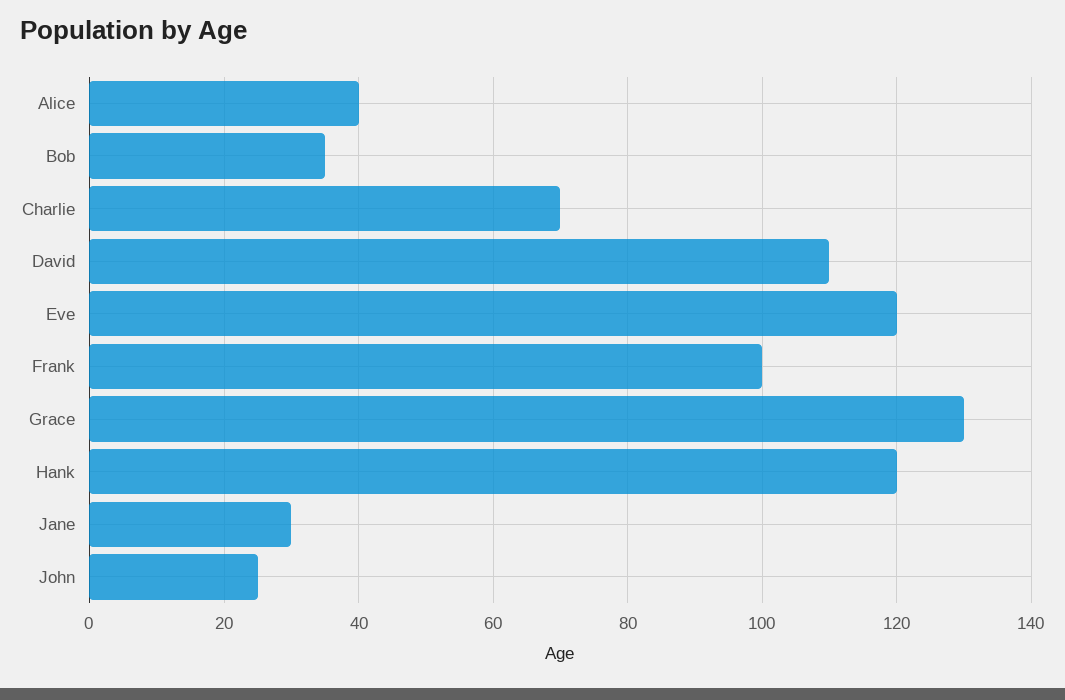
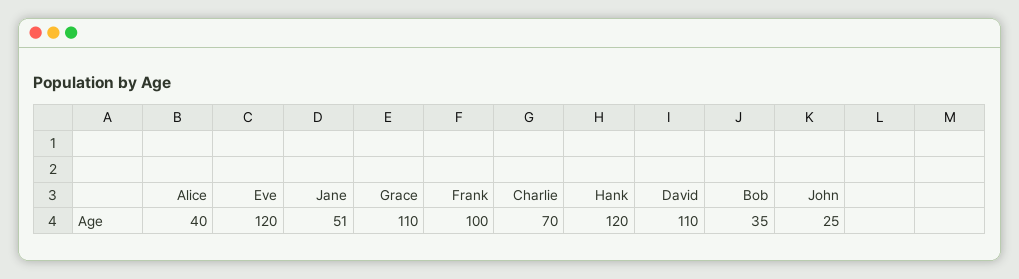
  {
    "Alice": 40,
    "Bob": 35,
    "Charlie": 70,
    "David": 110,
    "Eve": 120,
    "Frank": 100,
-   "Grace": 130,
+   "Grace": 110,
    "Hank": 120,
-   "Jane": 30,
+   "Jane": 51,
    "John": 25
  }

